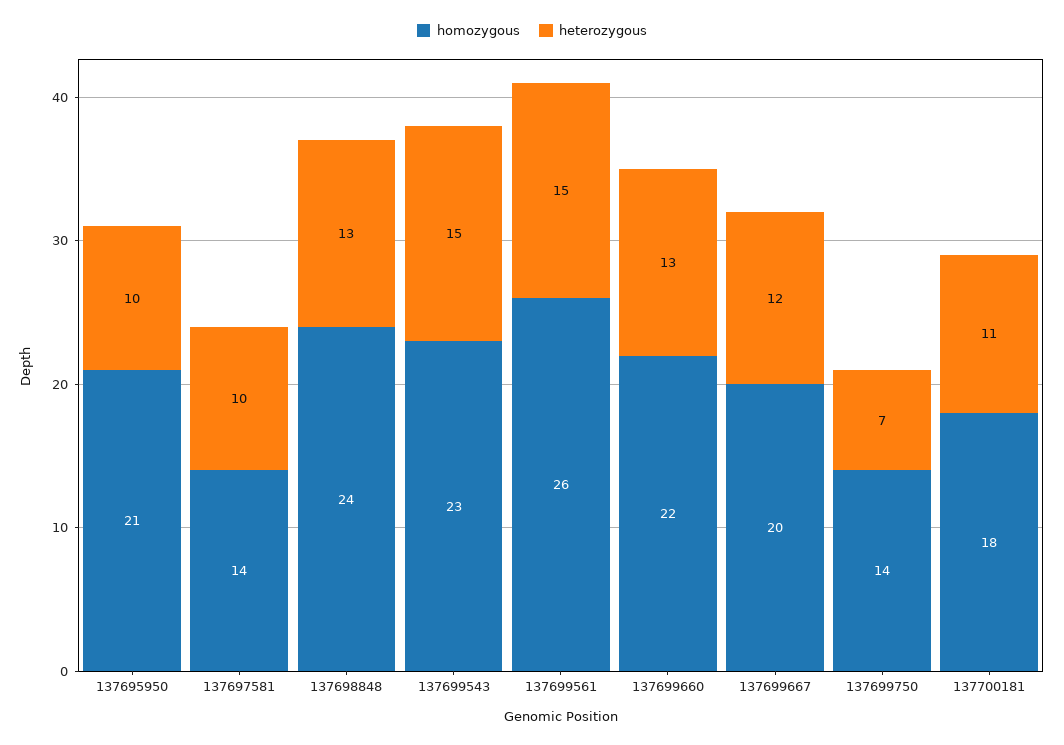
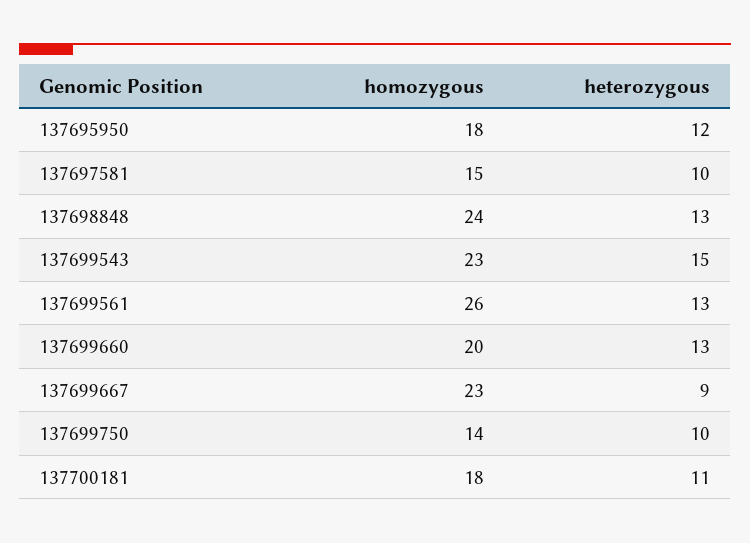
  {
    "homozygous": {
-     "137695950": 21,
+     "137695950": 18,
-     "137697581": 14,
+     "137697581": 15,
      "137698848": 24,
      "137699543": 23,
      "137699561": 26,
-     "137699660": 22,
+     "137699660": 20,
-     "137699667": 20,
+     "137699667": 23,
      "137699750": 14,
      "137700181": 18
    },
    "heterozygous": {
-     "137695950": 10,
+     "137695950": 12,
      "137697581": 10,
      "137698848": 13,
      "137699543": 15,
-     "137699561": 15,
+     "137699561": 13,
      "137699660": 13,
-     "137699667": 12,
+     "137699667": 9,
-     "137699750": 7,
+     "137699750": 10,
      "137700181": 11
    }
  }

